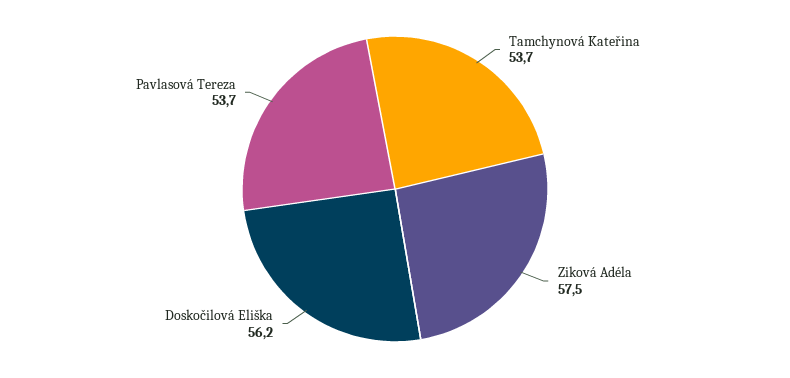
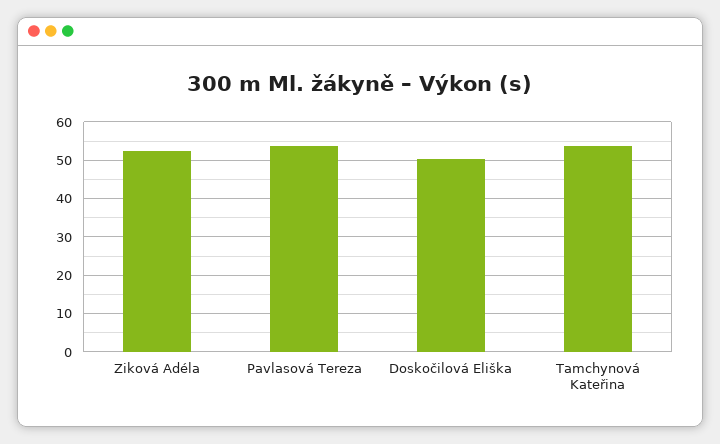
  {
    "Tamchynová Kateřina": 53.7,
-   "Ziková Adéla": 57.5,
+   "Ziková Adéla": 52,
-   "Doskočilová Eliška": 56.2,
+   "Doskočilová Eliška": 50,
    "Pavlasová Tereza": 53.7
  }

